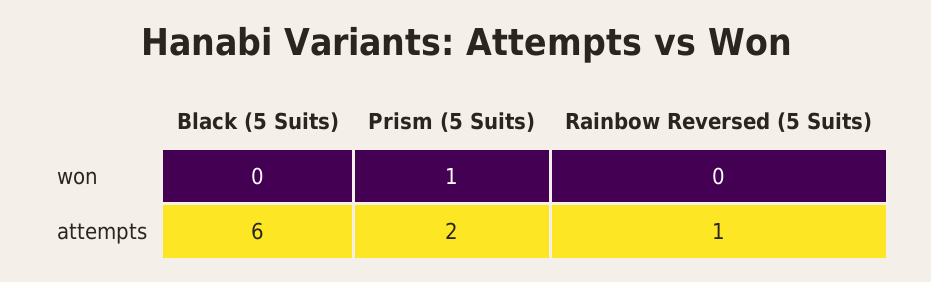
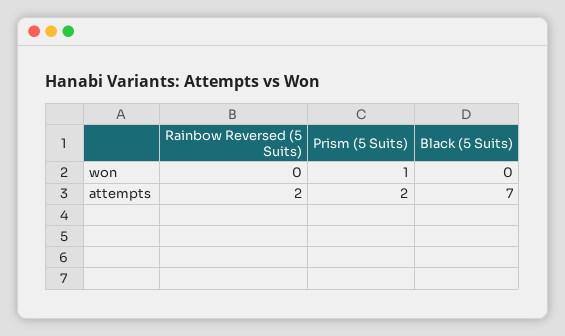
  {
    "Black (5 Suits)": {
      "won": 0,
-     "attempts": 6
+     "attempts": 7
    },
    "Prism (5 Suits)": {
      "won": 1,
      "attempts": 2
    },
    "Rainbow Reversed (5 Suits)": {
      "won": 0,
-     "attempts": 1
+     "attempts": 2
    }
  }

